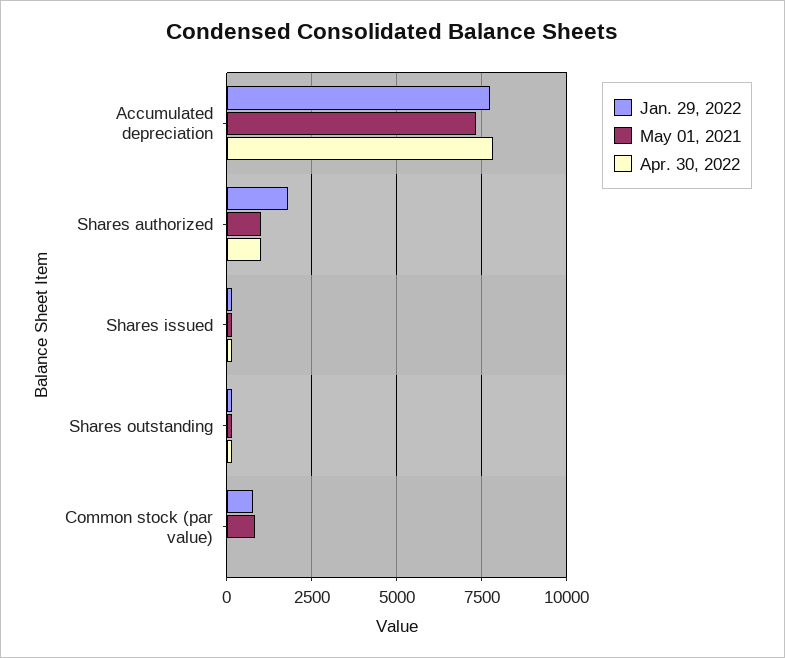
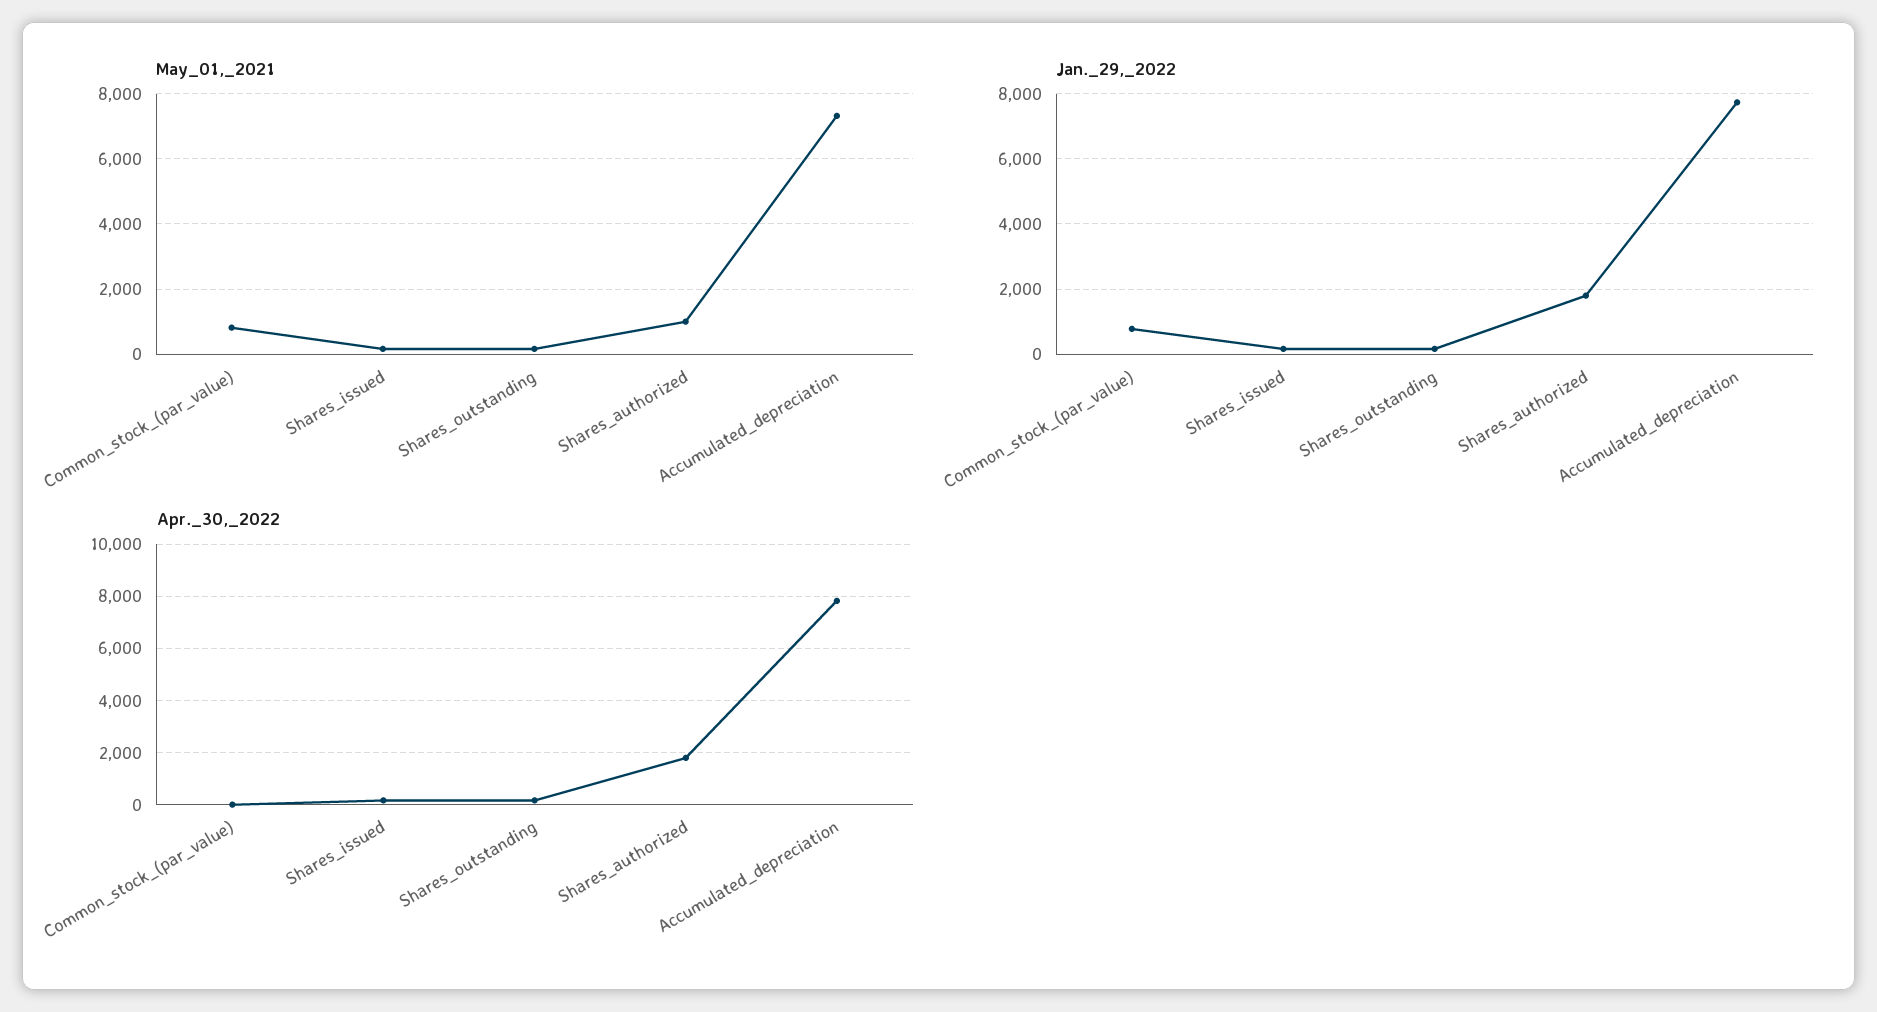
  {
    "Jan. 29, 2022": {
      "Accumulated depreciation": 7800,
      "Shares authorized": 1800,
      "Shares issued": 200,
      "Shares outstanding": 200,
      "Common stock (par value)": 800
    },
    "May 01, 2021": {
      "Accumulated depreciation": 7400,
      "Shares authorized": 1000,
      "Shares issued": 200,
      "Shares outstanding": 200,
      "Common stock (par value)": 800
    },
    "Apr. 30, 2022": {
      "Accumulated depreciation": 7750,
-     "Shares authorized": 1000,
+     "Shares authorized": 1750,
      "Shares issued": 250,
      "Shares outstanding": 250,
      "Common stock (par value)": 0
    }
  }

